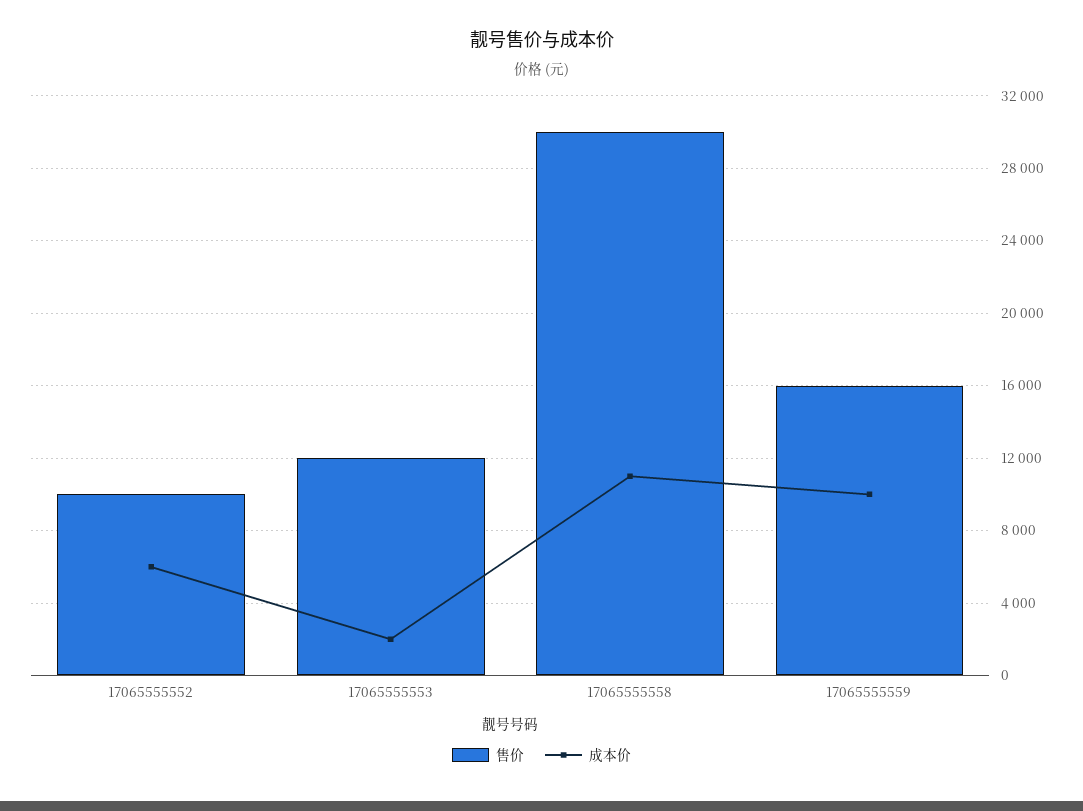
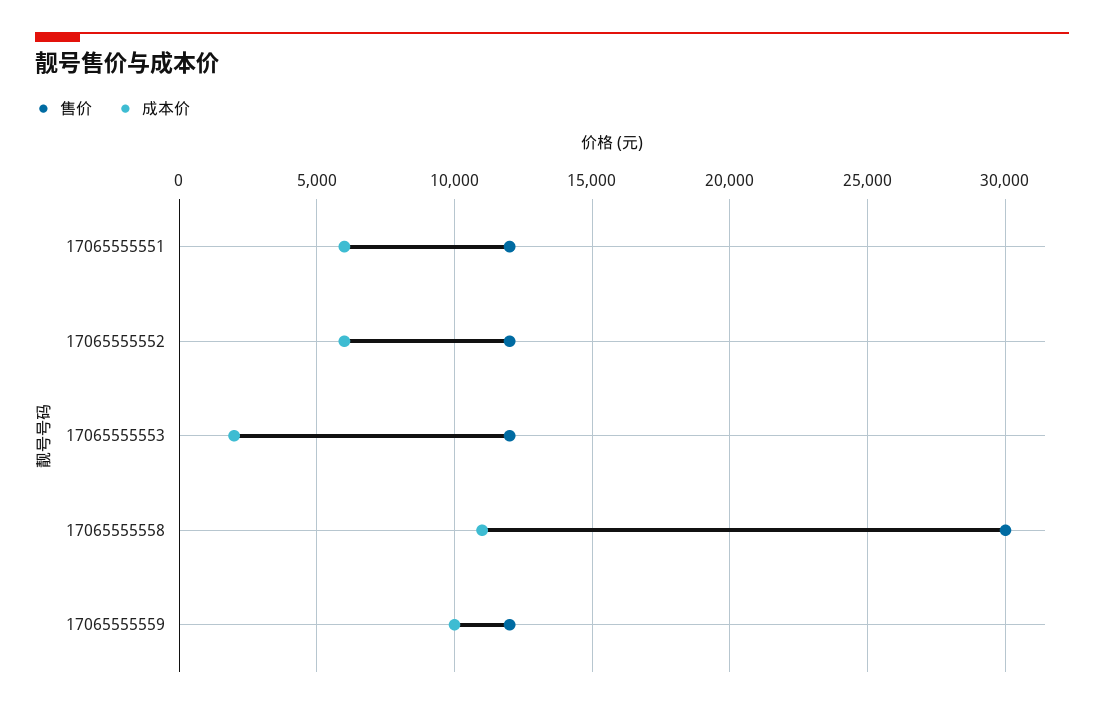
  {
    "售价": {
-     "17065555552": 10000,
+     "17065555552": 12000,
      "17065555553": 12000,
      "17065555558": 30000,
-     "17065555559": 16000
+     "17065555559": 12000,
+     "17065555551": 12000
    },
    "成本价": {
      "17065555552": 6000,
      "17065555553": 2000,
      "17065555558": 11000,
-     "17065555559": 10000
+     "17065555559": 10000,
+     "17065555551": 6000
    }
  }

